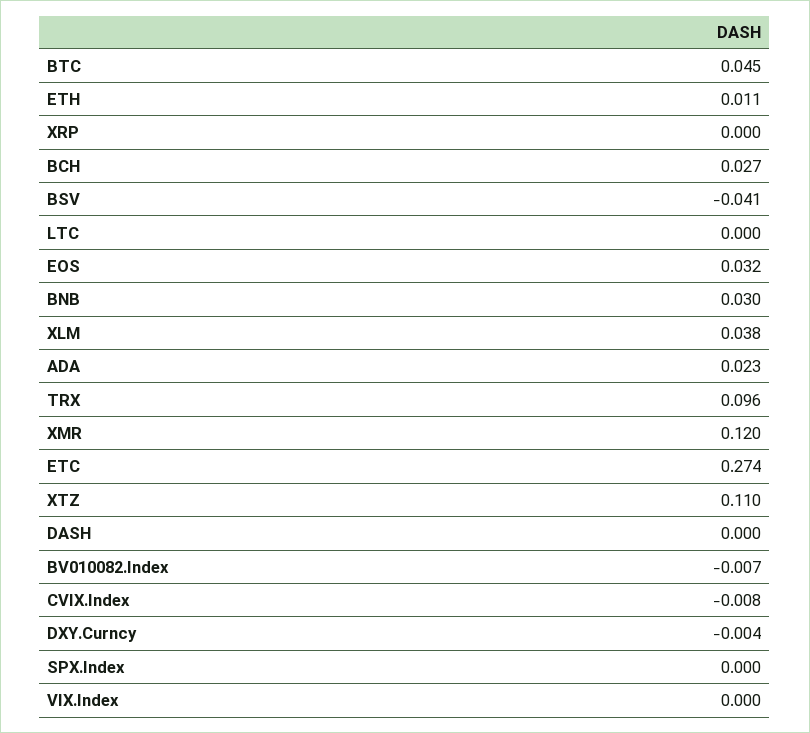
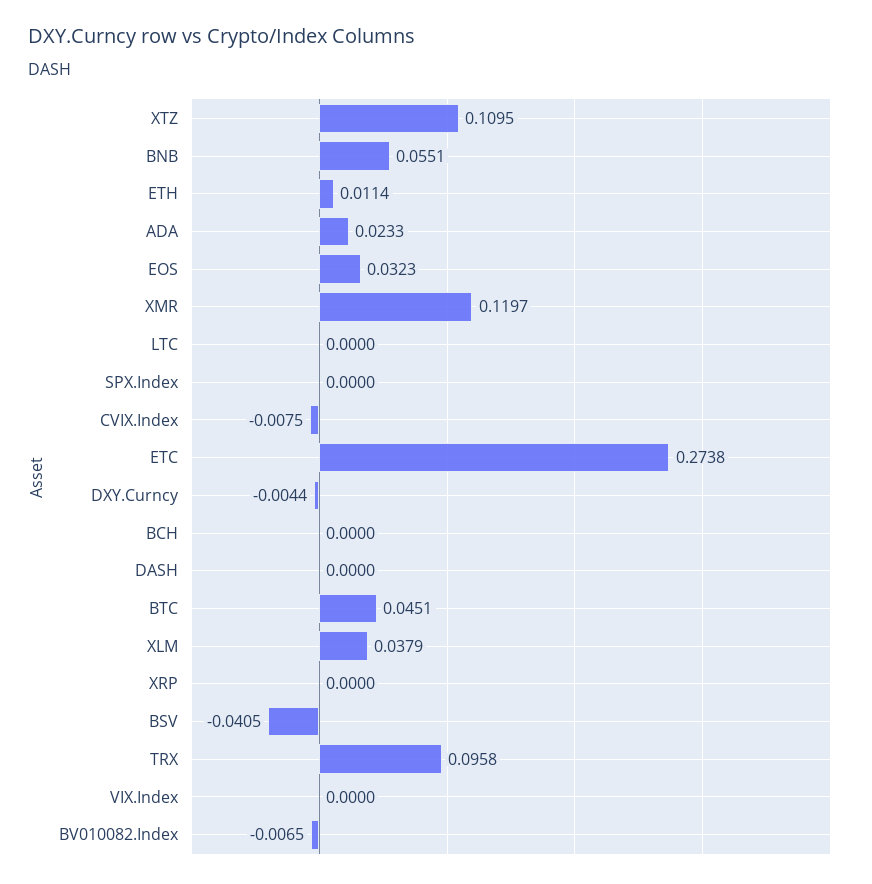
  {
    "BTC": 0.0451,
    "ETH": 0.0114,
    "XRP": 0,
-   "BCH": 0.027,
+   "BCH": 0,
    "BSV": -0.0405,
    "LTC": 0,
    "EOS": 0.0323,
-   "BNB": 0.03,
+   "BNB": 0.0551,
    "XLM": 0.0379,
    "ADA": 0.0233,
    "TRX": 0.0958,
    "XMR": 0.1197,
    "ETC": 0.2738,
    "XTZ": 0.1095,
    "DASH": 0,
    "BV010082.Index": -0.0065,
    "CVIX.Index": -0.0075,
    "DXY.Curncy": -0.0044,
    "SPX.Index": 0,
    "VIX.Index": 0
  }

